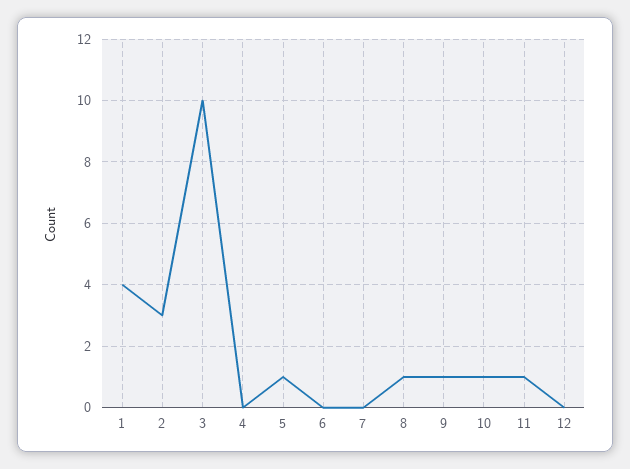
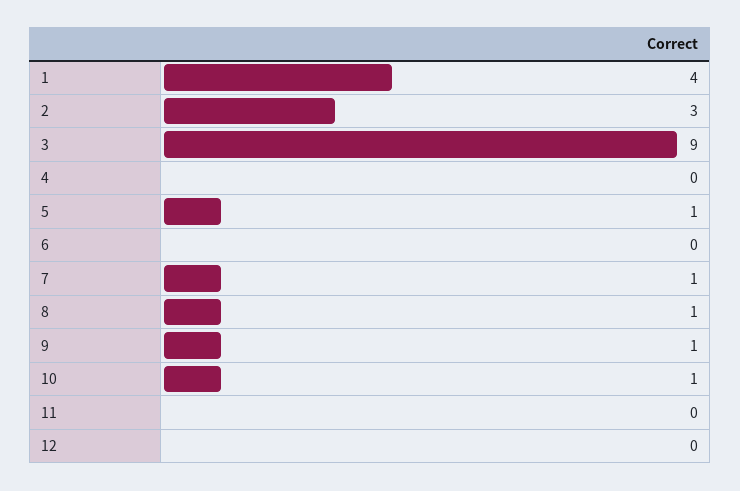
  {
    "1": 4,
    "2": 3,
-   "3": 10,
+   "3": 9,
    "4": 0,
    "5": 1,
    "6": 0,
-   "7": 0,
+   "7": 1,
    "8": 1,
    "9": 1,
    "10": 1,
-   "11": 1,
+   "11": 0,
    "12": 0
  }

